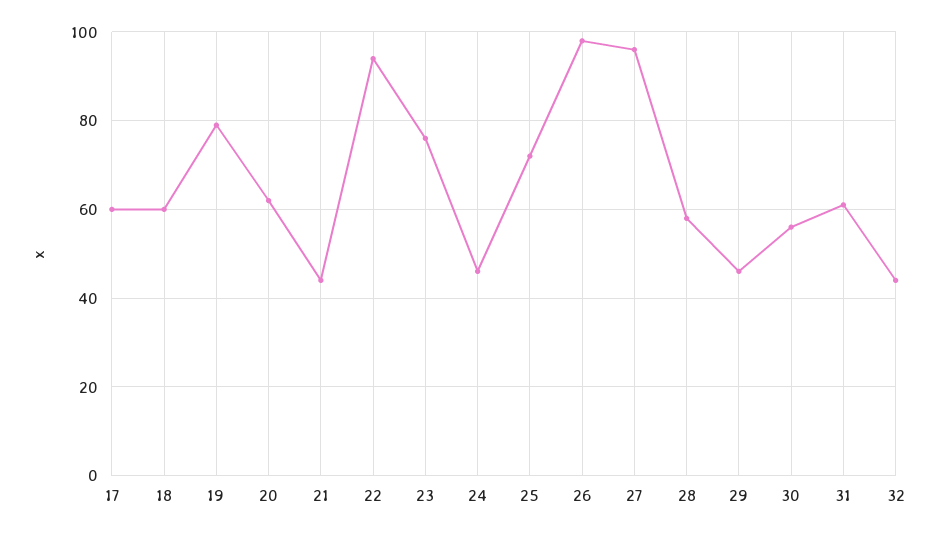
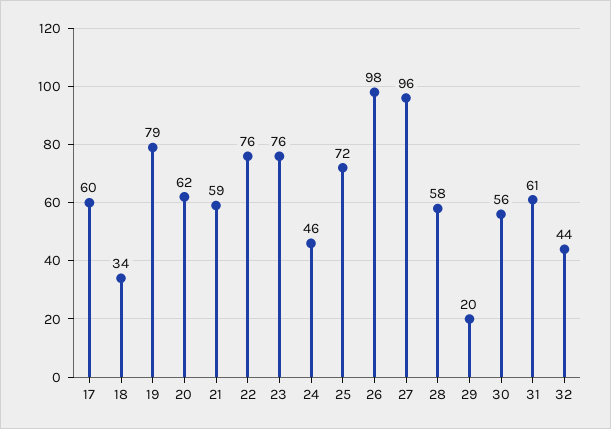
  {
    "17": 60,
-   "18": 60,
+   "18": 34,
    "19": 79,
    "20": 62,
-   "21": 45,
+   "21": 59,
-   "22": 95,
+   "22": 76,
    "23": 76,
    "24": 46,
    "25": 72,
    "26": 98,
    "27": 96,
    "28": 58,
-   "29": 45,
+   "29": 20,
    "30": 56,
    "31": 61,
    "32": 44
  }

